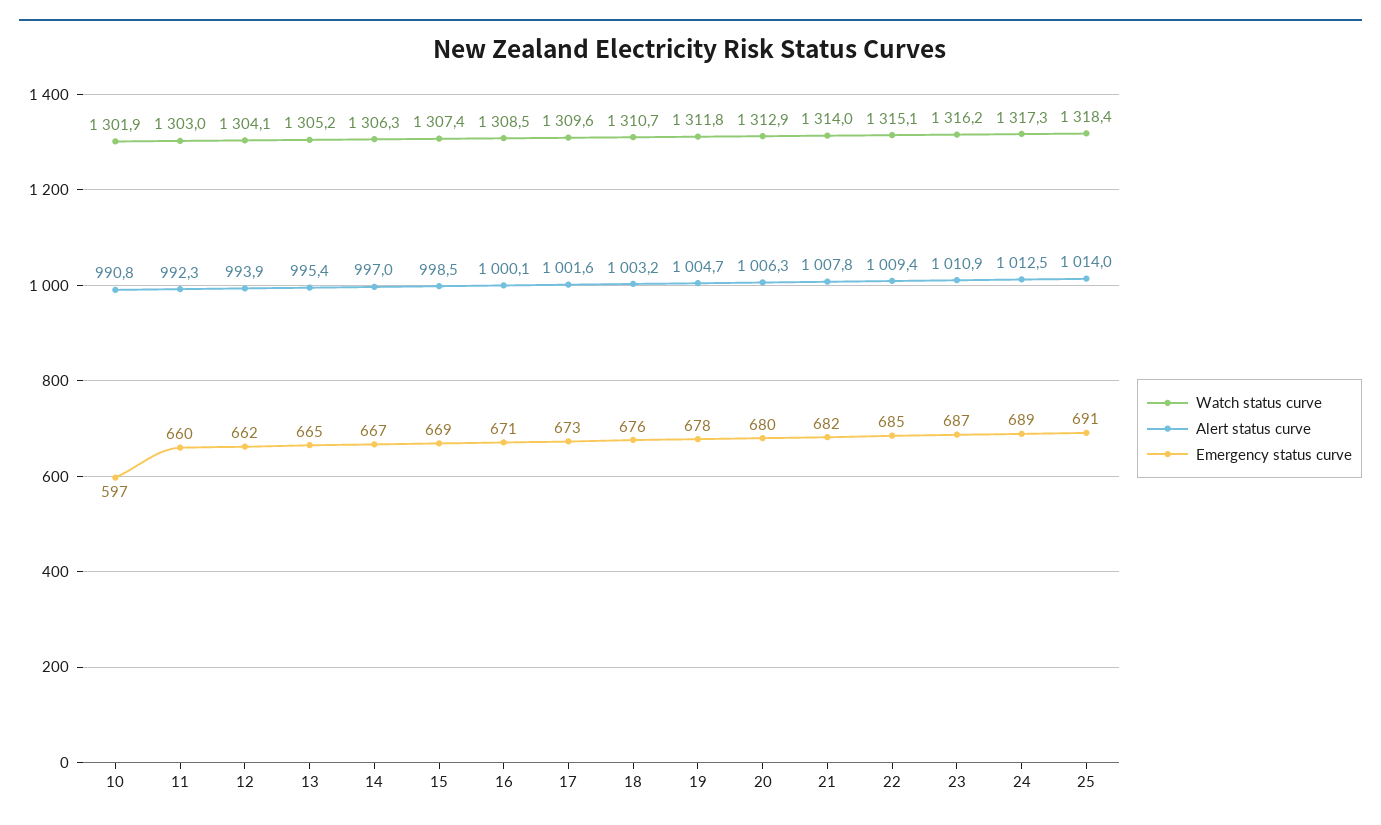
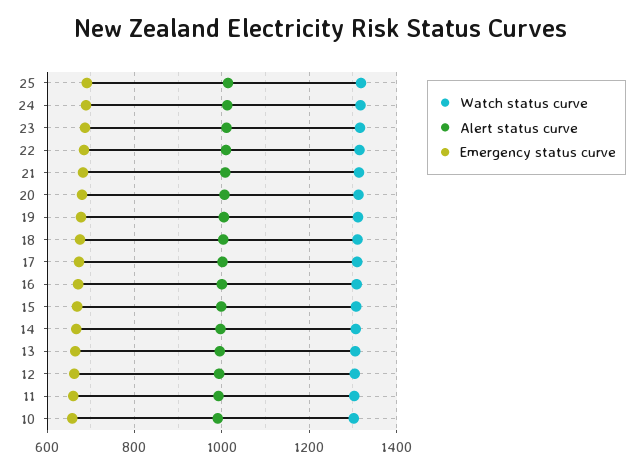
  {
    "Watch status curve": {
      "10": 1301.9,
      "11": 1303,
      "12": 1304.1,
      "13": 1305.2,
      "14": 1306.3,
      "15": 1307.4,
      "16": 1308.5,
      "17": 1309.6,
      "18": 1310.7,
      "19": 1311.8,
      "20": 1312.9,
      "21": 1314,
      "22": 1315.1,
      "23": 1316.2,
      "24": 1317.3,
      "25": 1318.4
    },
    "Alert status curve": {
      "10": 990.8,
      "11": 992.3,
      "12": 993.9,
      "13": 995.4,
      "14": 997,
      "15": 998.5,
      "16": 1000.1,
      "17": 1001.6,
      "18": 1003.2,
      "19": 1004.7,
      "20": 1006.3,
      "21": 1007.8,
      "22": 1009.4,
      "23": 1010.9,
      "24": 1012.5,
      "25": 1014
    },
    "Emergency status curve": {
-     "10": 597,
+     "10": 660,
      "11": 660,
      "12": 662,
      "13": 665,
      "14": 667,
      "15": 669,
      "16": 671,
      "17": 673,
      "18": 676,
      "19": 678,
      "20": 680,
      "21": 682,
      "22": 685,
      "23": 687,
      "24": 689,
      "25": 691
    }
  }

